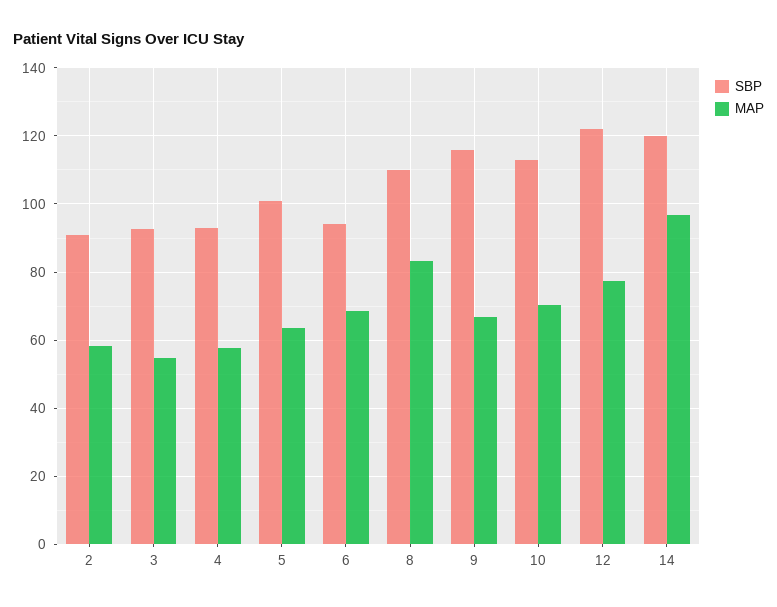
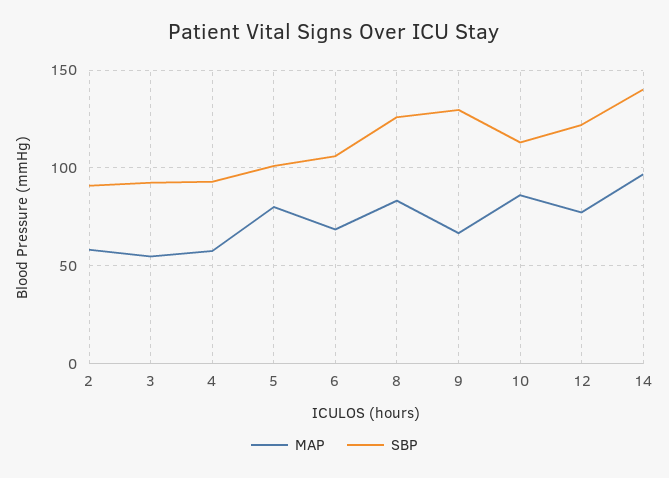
  {
    "SBP": {
      "2": 92,
      "3": 92,
      "4": 94,
      "5": 102,
-     "6": 94,
+     "6": 105,
-     "8": 110,
+     "8": 125,
-     "9": 116,
+     "9": 130,
      "10": 114,
      "12": 122,
-     "14": 120
+     "14": 140
    },
    "MAP": {
      "2": 58,
      "3": 54,
      "4": 58,
-     "5": 64,
+     "5": 80,
      "6": 68,
      "8": 84,
      "9": 66,
-     "10": 70,
+     "10": 85,
      "12": 78,
      "14": 96
    }
  }

